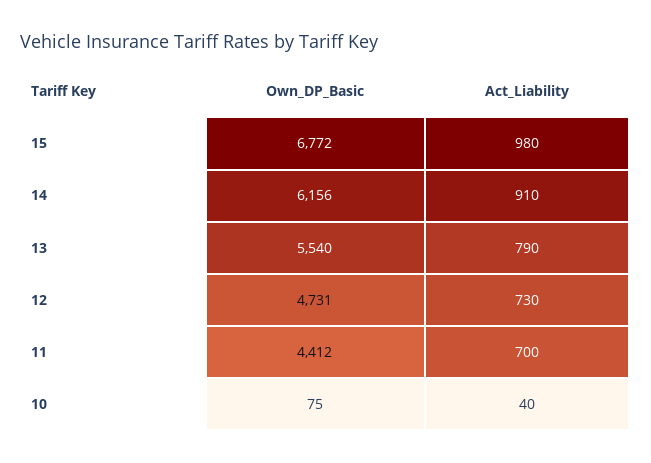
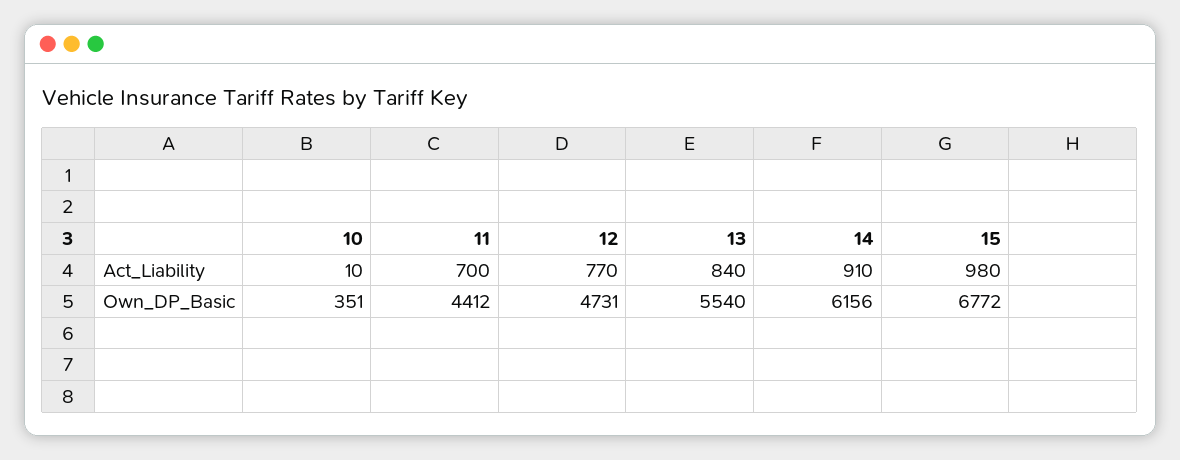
  {
    "Own_DP_Basic": {
      "15": 6772,
      "14": 6156,
      "13": 5540,
      "12": 4731,
      "11": 4412,
-     "10": 75
+     "10": 351
    },
    "Act_Liability": {
      "15": 980,
      "14": 910,
-     "13": 790,
+     "13": 840,
-     "12": 730,
+     "12": 770,
      "11": 700,
-     "10": 40
+     "10": 10
    }
  }

